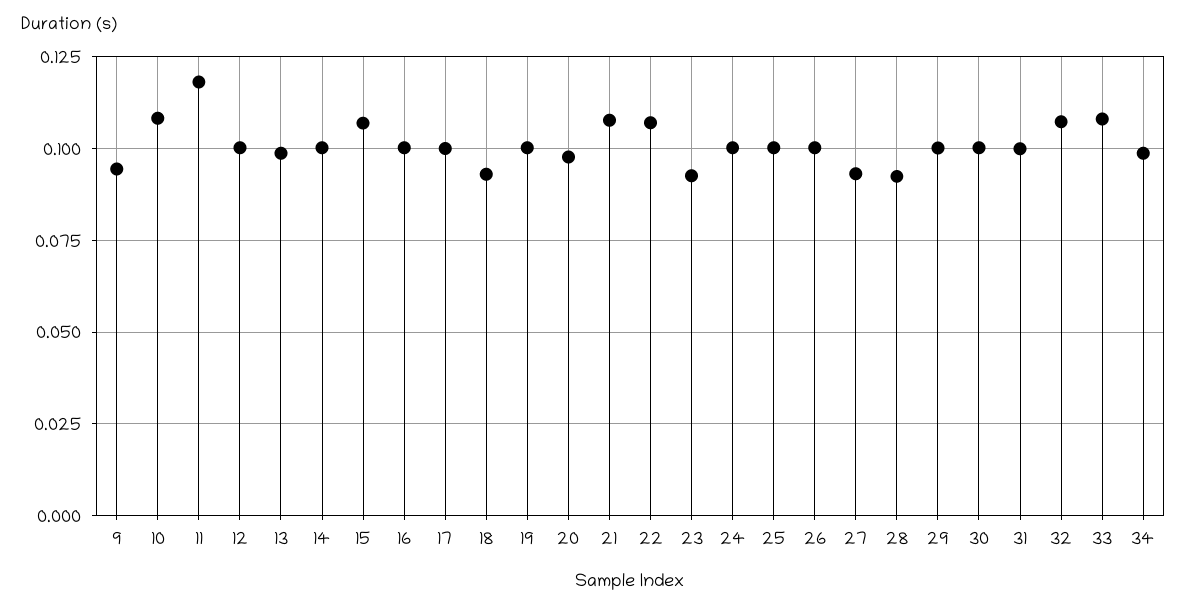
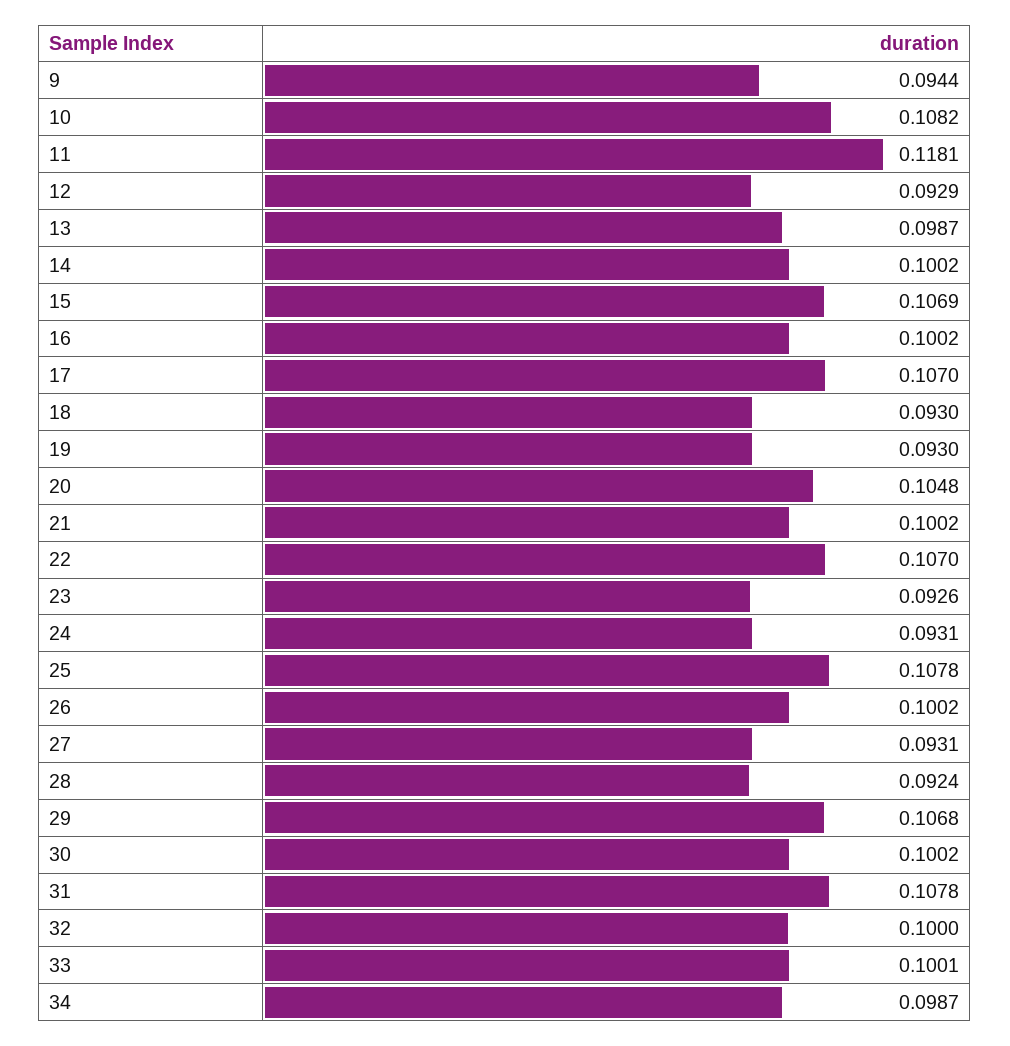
  {
    "9": 0.0944,
    "10": 0.1082,
    "11": 0.1181,
-   "12": 0.1,
+   "12": 0.0929,
    "13": 0.0987,
    "14": 0.1002,
    "15": 0.1069,
    "16": 0.1002,
-   "17": 0.1,
+   "17": 0.107,
    "18": 0.093,
-   "19": 0.1,
+   "19": 0.093,
-   "20": 0.0975,
+   "20": 0.1048,
-   "21": 0.1075,
+   "21": 0.1002,
    "22": 0.107,
    "23": 0.0926,
-   "24": 0.1,
+   "24": 0.0931,
-   "25": 0.1,
+   "25": 0.1078,
    "26": 0.1002,
    "27": 0.0931,
    "28": 0.0924,
-   "29": 0.1,
+   "29": 0.1068,
    "30": 0.1002,
-   "31": 0.1,
+   "31": 0.1078,
-   "32": 0.1075,
+   "32": 0.1,
-   "33": 0.1075,
+   "33": 0.1001,
    "34": 0.0987
  }

